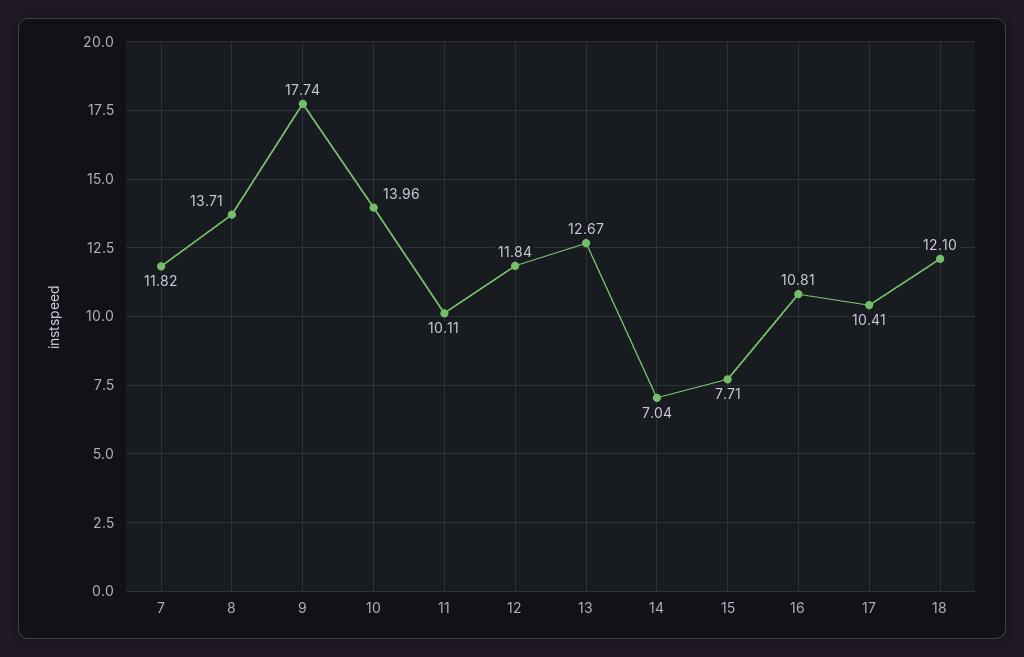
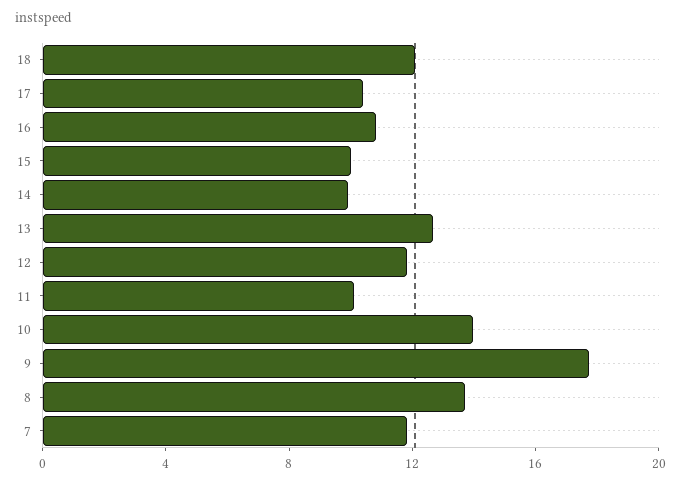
  {
    "7": 11.82,
    "8": 13.71,
    "9": 17.74,
    "10": 13.96,
    "11": 10.11,
    "12": 11.84,
    "13": 12.67,
-   "14": 7.04,
+   "14": 10,
-   "15": 7.71,
+   "15": 10,
    "16": 10.81,
    "17": 10.41,
    "18": 12.1
  }

